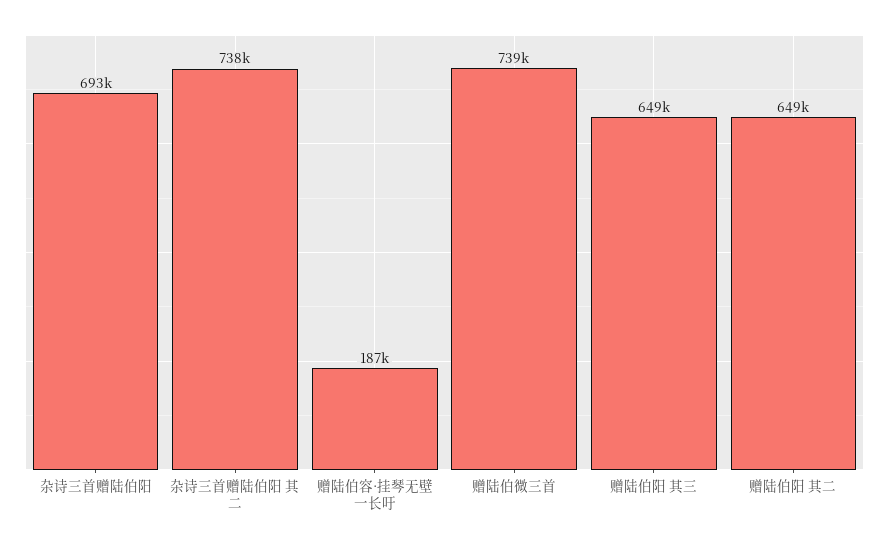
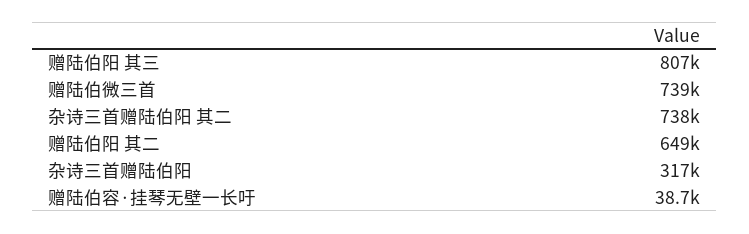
  {
-   "杂诗三首赠陆伯阳": 693000,
+   "杂诗三首赠陆伯阳": 317000,
    "杂诗三首赠陆伯阳 其二": 738000,
-   "赠陆伯容·挂琴无壁一长吁": 187000,
+   "赠陆伯容·挂琴无壁一长吁": 38700,
    "赠陆伯微三首": 739000,
-   "赠陆伯阳 其三": 649000,
+   "赠陆伯阳 其三": 807000,
    "赠陆伯阳 其二": 649000
  }

